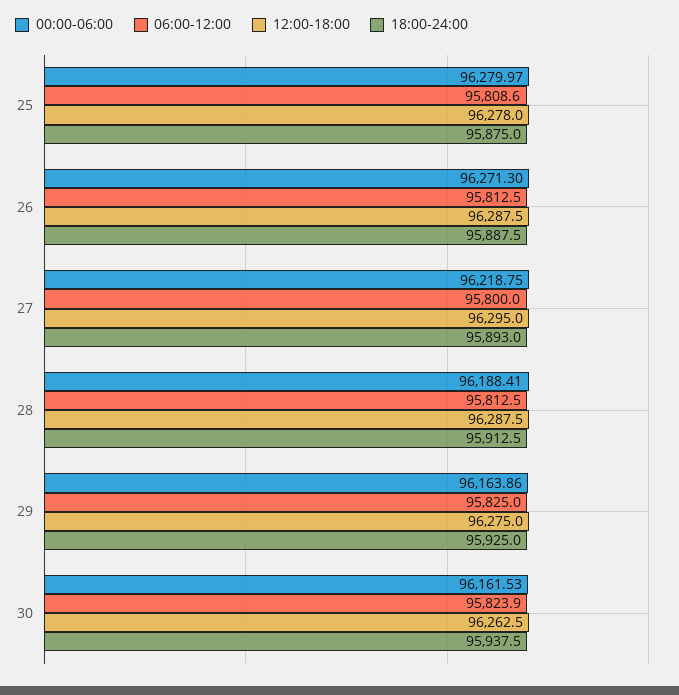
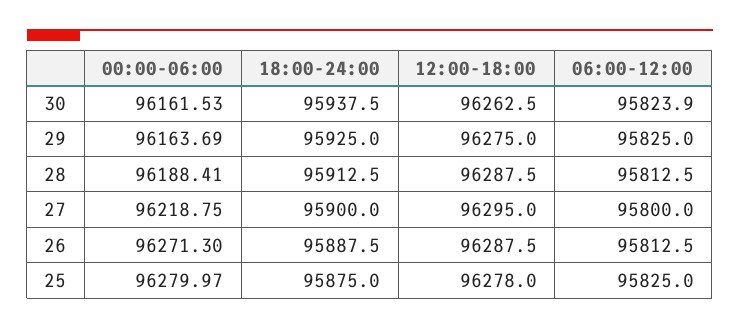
  {
    "00:00-06:00": {
      "25": 96279.97,
      "26": 96271.3,
      "27": 96218.75,
      "28": 96188.41,
-     "29": 96163.86,
+     "29": 96163.69,
      "30": 96161.53
    },
    "06:00-12:00": {
-     "25": 95808.6,
+     "25": 95825,
      "26": 95812.5,
      "27": 95800,
      "28": 95812.5,
      "29": 95825,
      "30": 95823.9
    },
    "12:00-18:00": {
      "25": 96278,
      "26": 96287.5,
      "27": 96295,
      "28": 96287.5,
      "29": 96275,
      "30": 96262.5
    },
    "18:00-24:00": {
      "25": 95875,
      "26": 95887.5,
-     "27": 95893,
+     "27": 95900,
      "28": 95912.5,
      "29": 95925,
      "30": 95937.5
    }
  }

